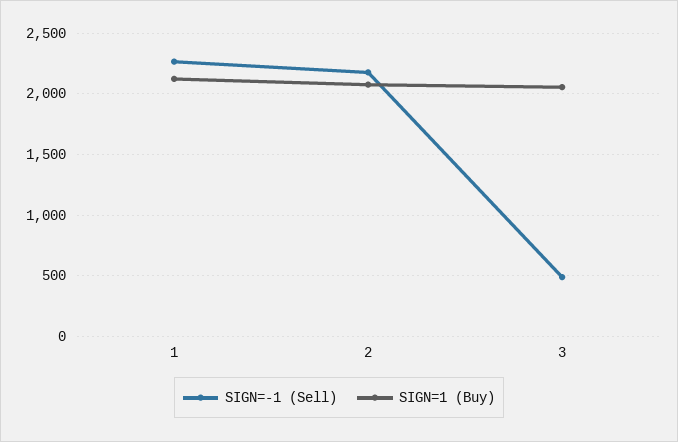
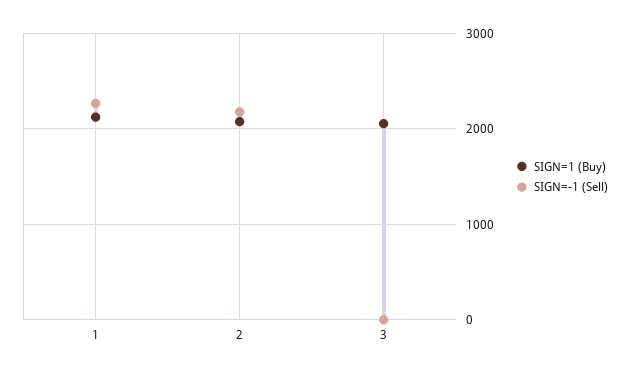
  {
    "SIGN=-1 (Sell)": {
      "1": 2250,
      "2": 2200,
-     "3": 500
+     "3": 0
    },
    "SIGN=1 (Buy)": {
      "1": 2100,
      "2": 2050,
      "3": 2050
    }
  }

